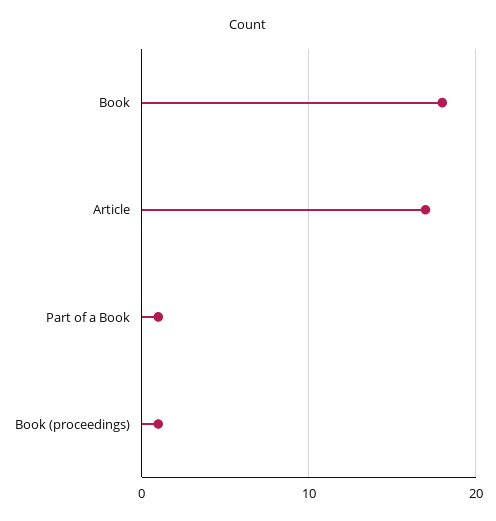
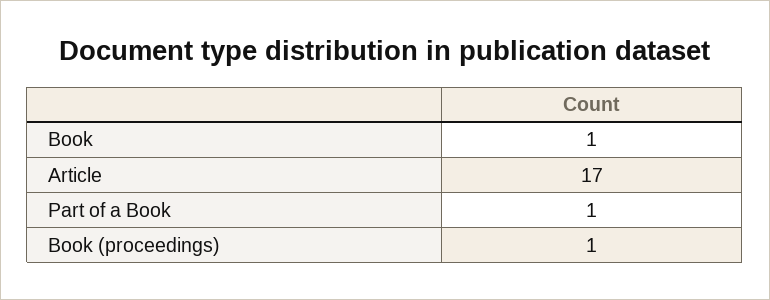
  {
-   "Book": 18,
+   "Book": 1,
    "Article": 17,
    "Part of a Book": 1,
    "Book (proceedings)": 1
  }

